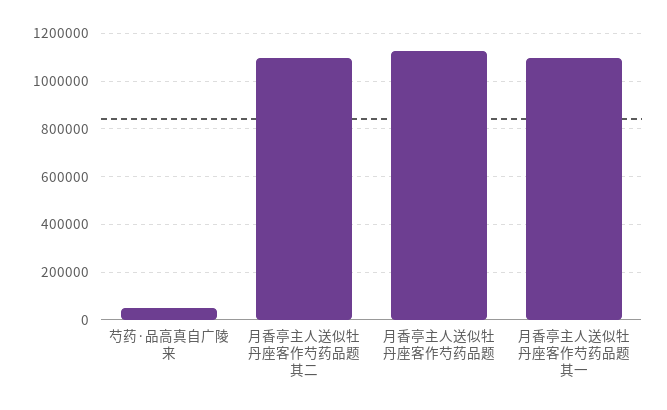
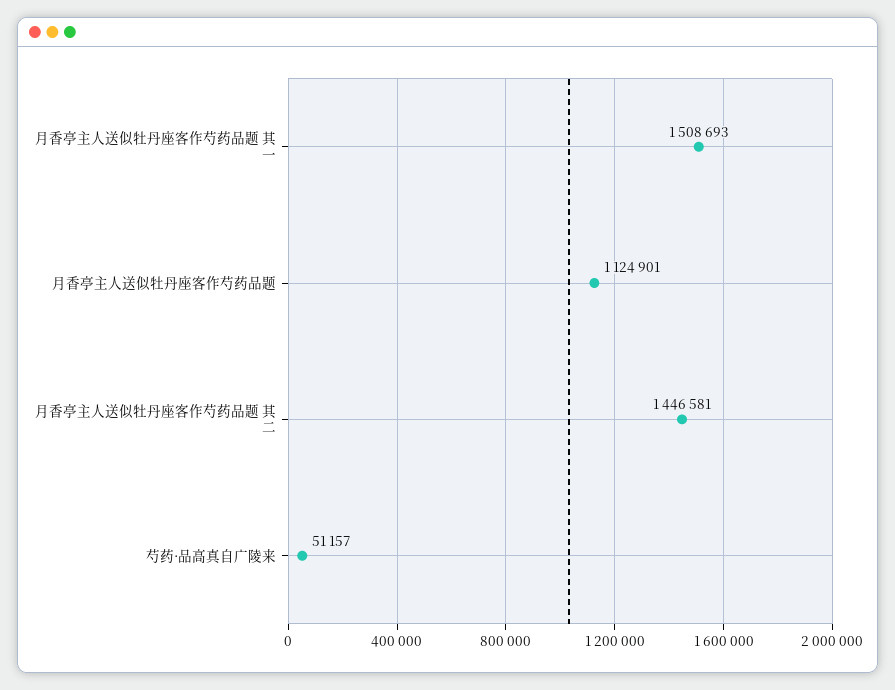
  {
    "芍药·品高真自广陵来": 51157,
-   "月香亭主人送似牡丹座客作芍药品题 其二": 1100000,
+   "月香亭主人送似牡丹座客作芍药品题 其二": 1446581,
    "月香亭主人送似牡丹座客作芍药品题": 1124901,
-   "月香亭主人送似牡丹座客作芍药品题 其一": 1100000
+   "月香亭主人送似牡丹座客作芍药品题 其一": 1508693
  }

